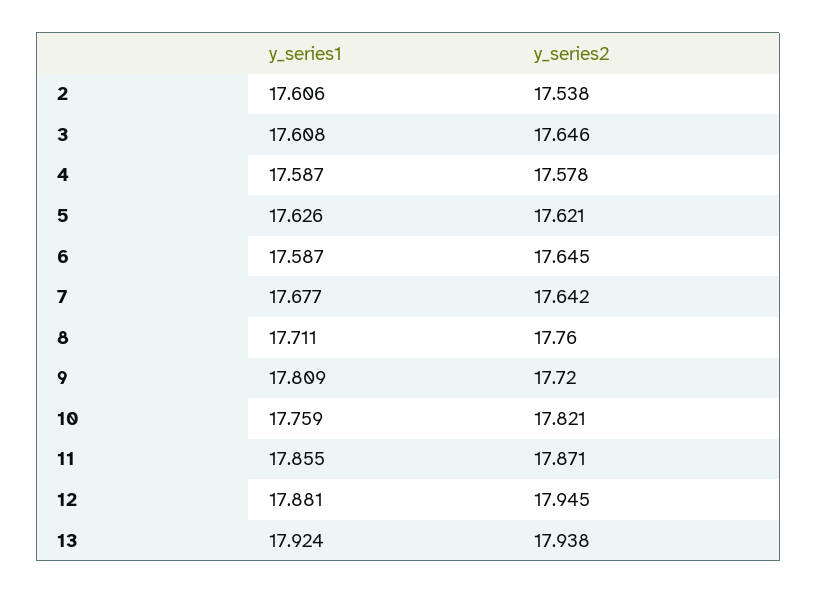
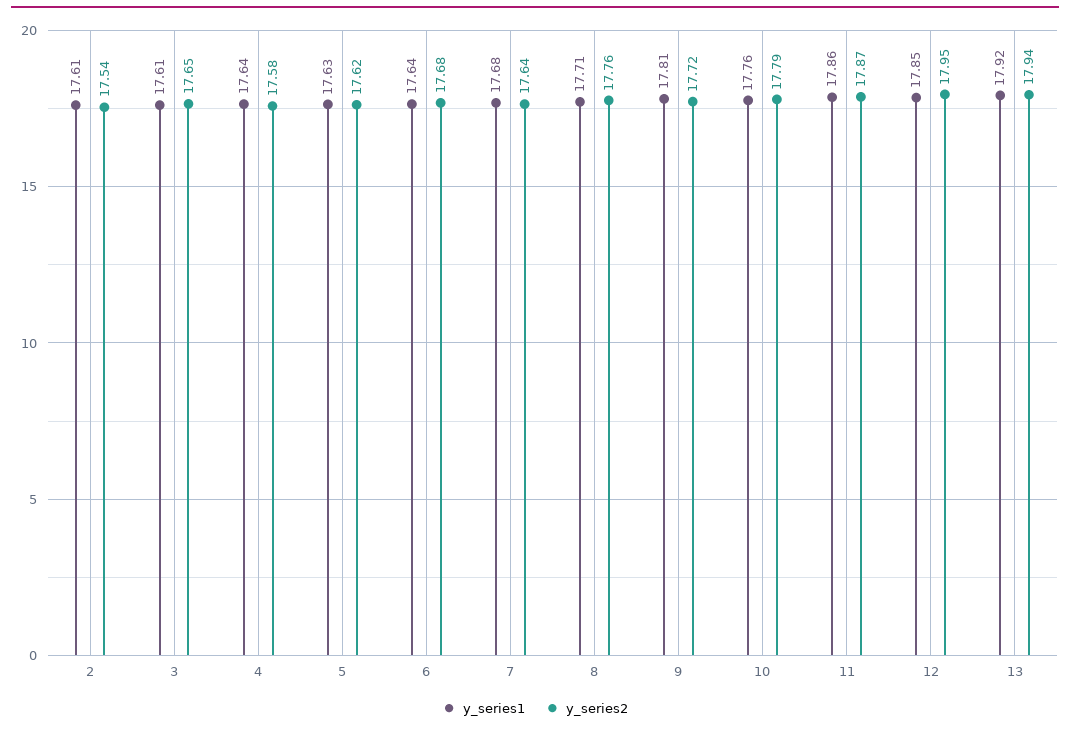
  {
    "y_series1": {
      "2": 17.606,
      "3": 17.608,
-     "4": 17.587,
+     "4": 17.64,
      "5": 17.626,
-     "6": 17.587,
+     "6": 17.64,
      "7": 17.677,
      "8": 17.711,
      "9": 17.809,
      "10": 17.759,
      "11": 17.855,
-     "12": 17.881,
+     "12": 17.85,
      "13": 17.924
    },
    "y_series2": {
      "2": 17.538,
      "3": 17.646,
      "4": 17.578,
      "5": 17.621,
-     "6": 17.645,
+     "6": 17.68,
      "7": 17.642,
      "8": 17.76,
      "9": 17.72,
-     "10": 17.821,
+     "10": 17.79,
      "11": 17.871,
      "12": 17.945,
      "13": 17.938
    }
  }

